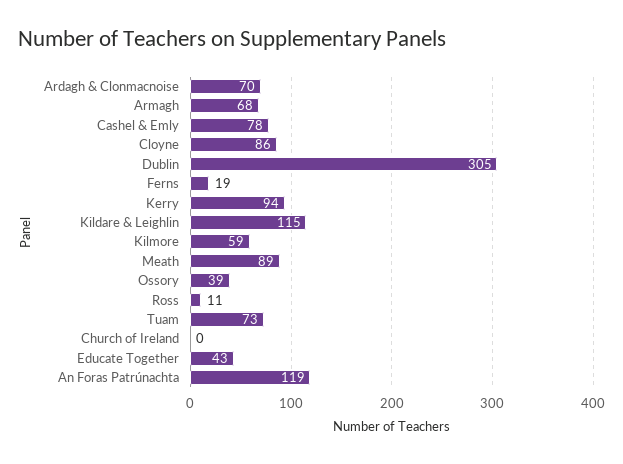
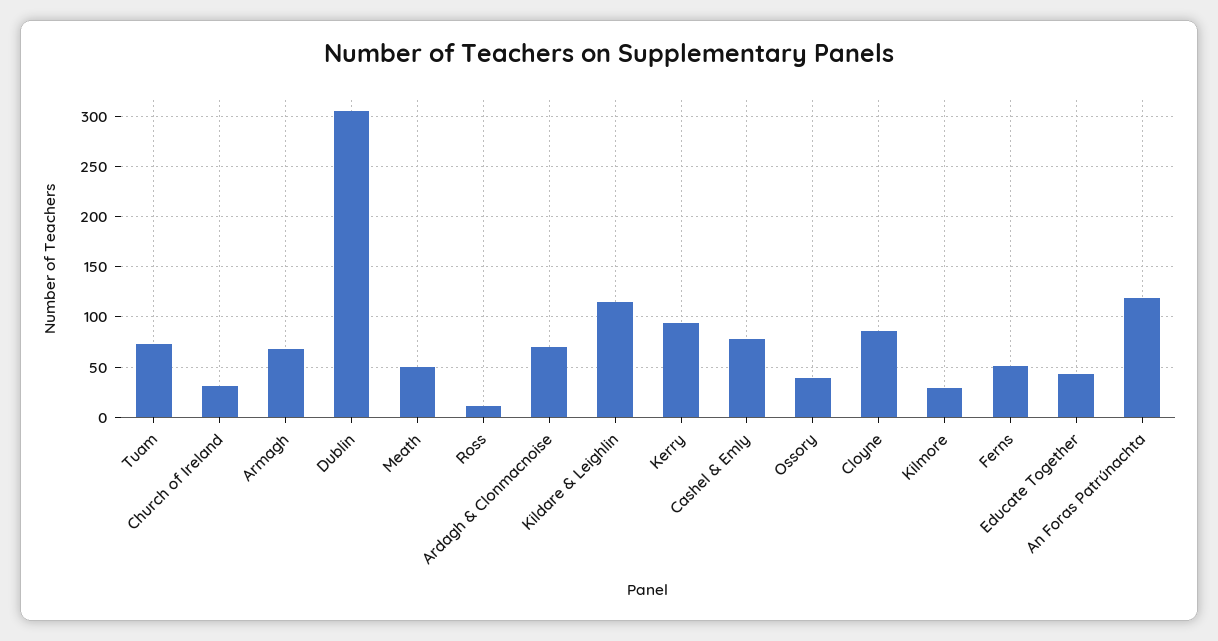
  {
    "Ardagh & Clonmacnoise": 70,
    "Armagh": 68,
    "Cashel & Emly": 78,
    "Cloyne": 86,
    "Dublin": 305,
-   "Ferns": 19,
+   "Ferns": 50,
    "Kerry": 94,
    "Kildare & Leighlin": 115,
-   "Kilmore": 59,
+   "Kilmore": 30,
-   "Meath": 89,
+   "Meath": 50,
    "Ossory": 39,
    "Ross": 11,
    "Tuam": 73,
-   "Church of Ireland": 0,
+   "Church of Ireland": 30,
    "Educate Together": 43,
    "An Foras Patrúnachta": 119
  }

